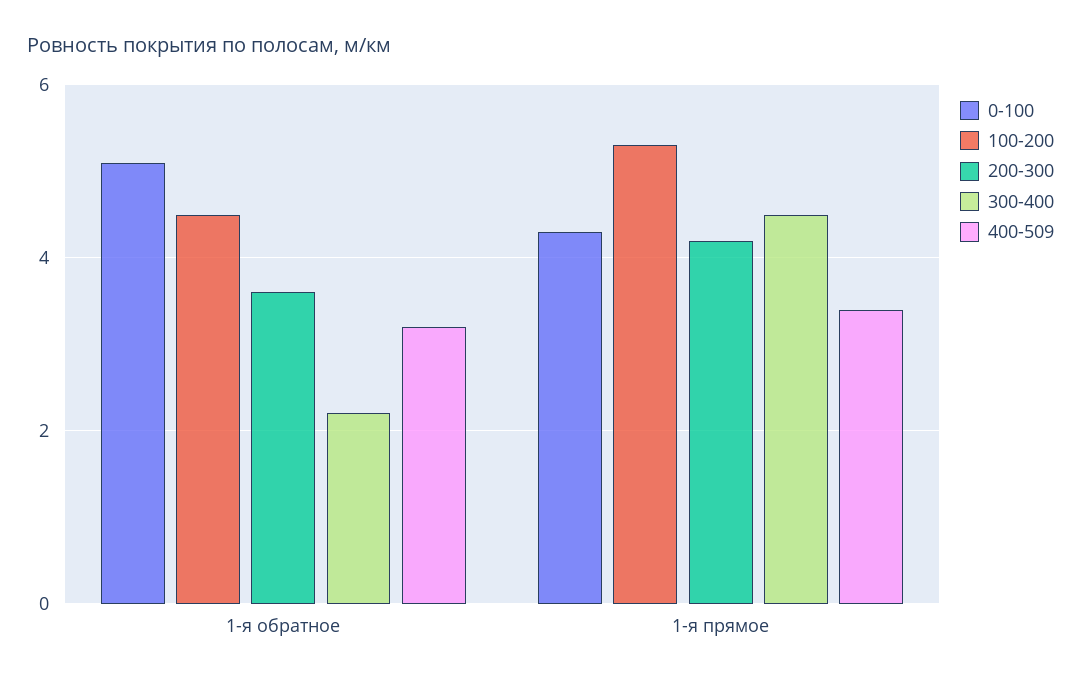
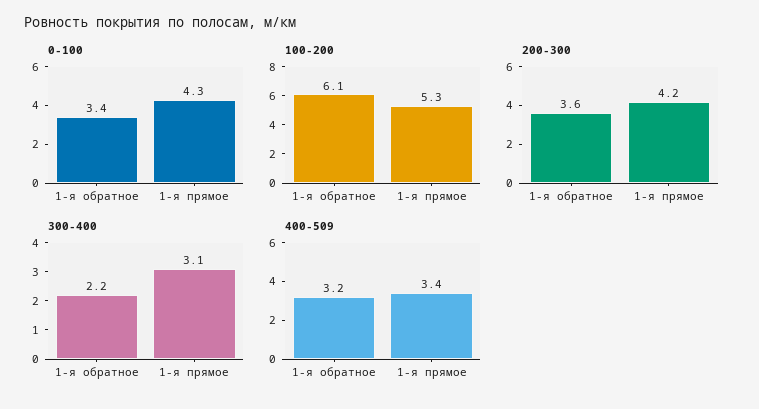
  {
    "0-100": {
-     "1-я обратное": 5,
+     "1-я обратное": 3.4,
      "1-я прямое": 4.3
    },
    "100-200": {
-     "1-я обратное": 4.5,
+     "1-я обратное": 6.1,
      "1-я прямое": 5.3
    },
    "200-300": {
      "1-я обратное": 3.6,
      "1-я прямое": 4.2
    },
    "300-400": {
      "1-я обратное": 2.2,
-     "1-я прямое": 4.5
+     "1-я прямое": 3.1
    },
    "400-509": {
      "1-я обратное": 3.2,
      "1-я прямое": 3.4
    }
  }

